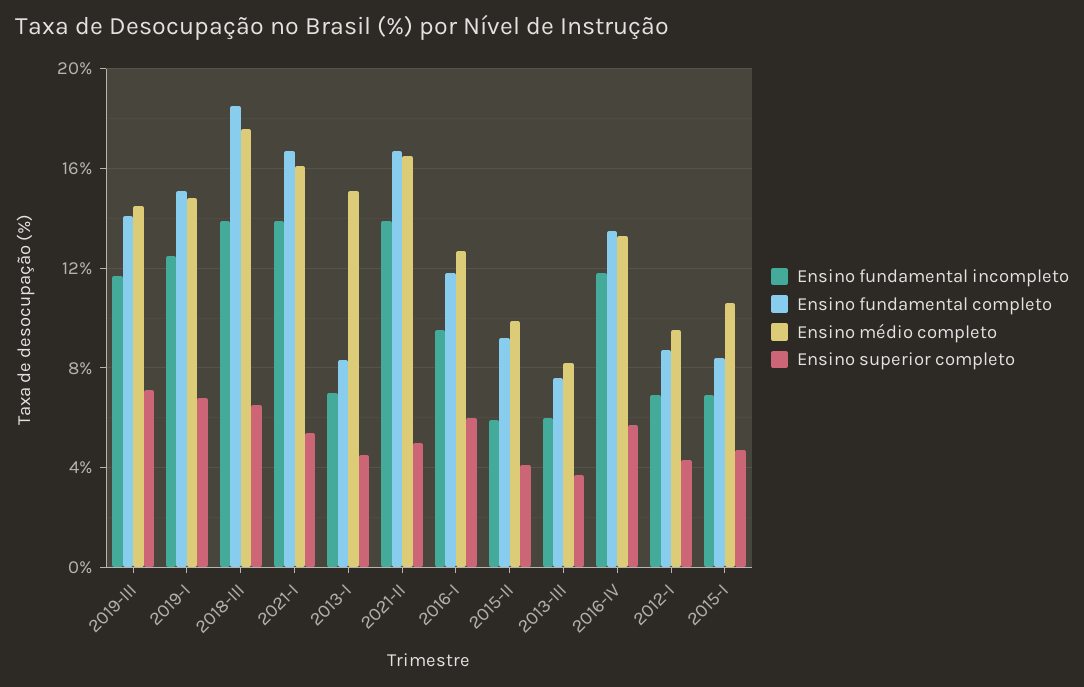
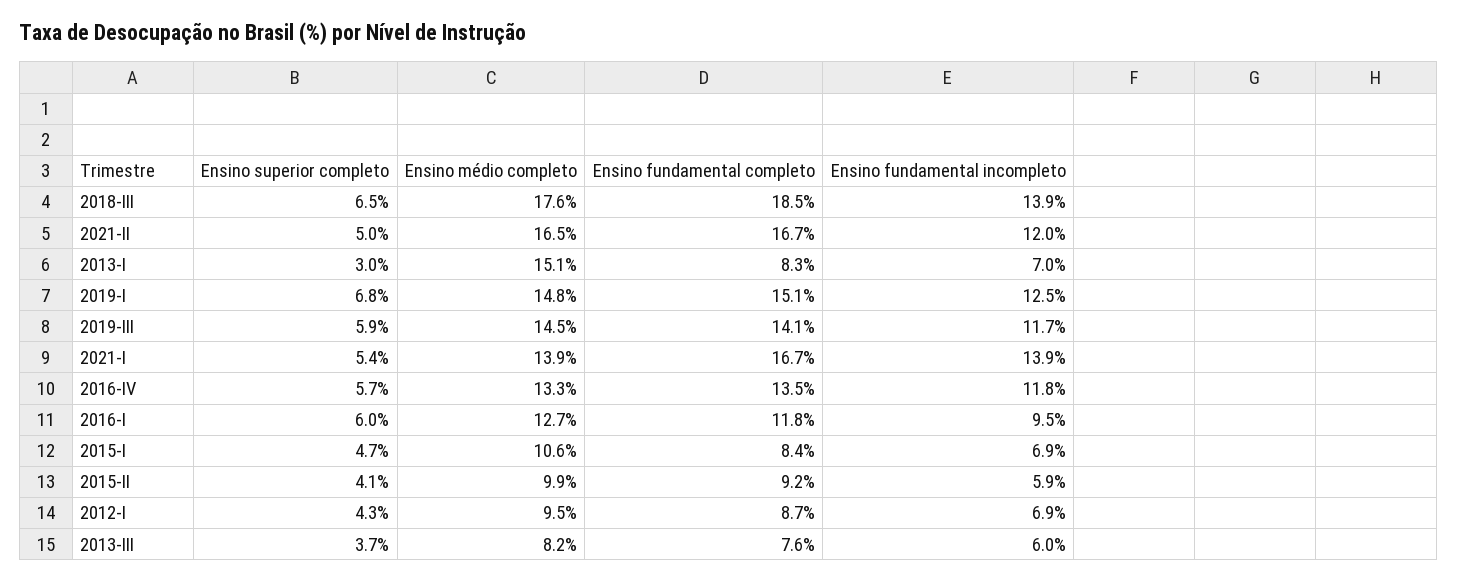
  {
    "Ensino fundamental incompleto": {
      "2019-III": 11.7,
      "2019-I": 12.5,
      "2018-III": 13.9,
      "2021-I": 13.9,
      "2013-I": 7,
-     "2021-II": 14,
+     "2021-II": 12,
      "2016-I": 9.5,
      "2015-II": 5.9,
      "2013-III": 6,
      "2016-IV": 11.8,
      "2012-I": 6.9,
      "2015-I": 6.9
    },
    "Ensino fundamental completo": {
      "2019-III": 14.1,
      "2019-I": 15.1,
      "2018-III": 18.5,
      "2021-I": 16.7,
      "2013-I": 8.3,
      "2021-II": 16.7,
      "2016-I": 11.8,
      "2015-II": 9.2,
      "2013-III": 7.6,
      "2016-IV": 13.5,
      "2012-I": 8.7,
      "2015-I": 8.4
    },
    "Ensino médio completo": {
      "2019-III": 14.5,
      "2019-I": 14.8,
      "2018-III": 17.6,
-     "2021-I": 16,
+     "2021-I": 13.9,
      "2013-I": 15.1,
      "2021-II": 16.5,
      "2016-I": 12.7,
      "2015-II": 9.9,
      "2013-III": 8.2,
      "2016-IV": 13.3,
      "2012-I": 9.5,
      "2015-I": 10.6
    },
    "Ensino superior completo": {
-     "2019-III": 7,
+     "2019-III": 5.9,
      "2019-I": 6.8,
      "2018-III": 6.5,
      "2021-I": 5.4,
-     "2013-I": 4.5,
+     "2013-I": 3,
      "2021-II": 5,
      "2016-I": 6,
      "2015-II": 4.1,
      "2013-III": 3.7,
      "2016-IV": 5.7,
      "2012-I": 4.3,
      "2015-I": 4.7
    }
  }

